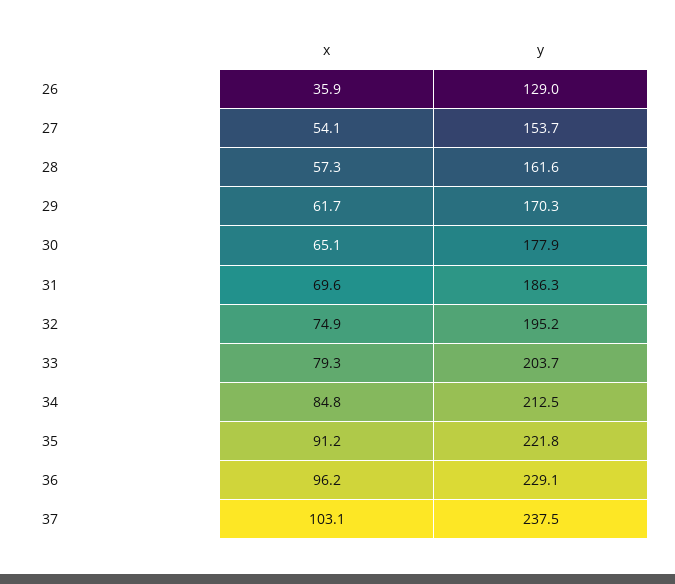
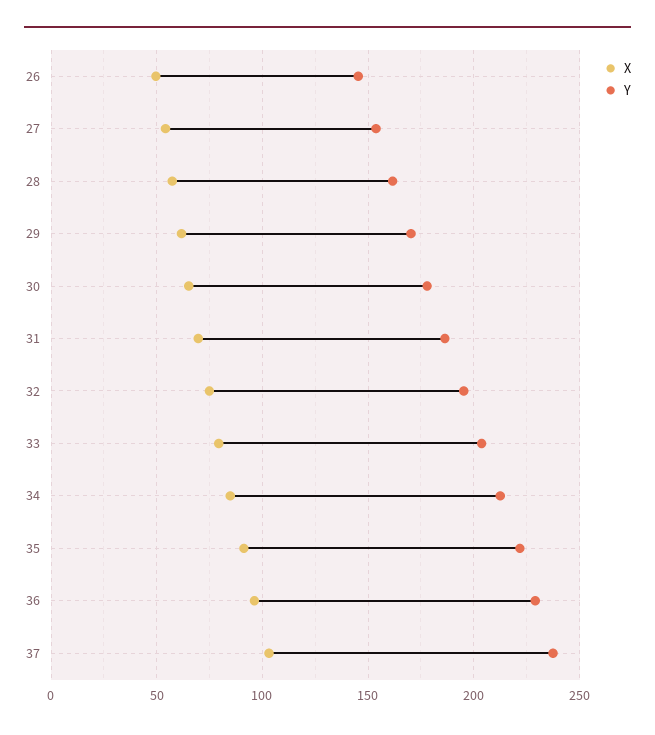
  {
    "x": {
-     "26": 35.9,
+     "26": 50,
      "27": 54.1,
      "28": 57.3,
      "29": 61.7,
      "30": 65.1,
      "31": 69.6,
      "32": 74.9,
      "33": 79.3,
      "34": 84.8,
      "35": 91.2,
      "36": 96.2,
      "37": 103.1
    },
    "y": {
-     "26": 129,
+     "26": 145,
      "27": 153.7,
      "28": 161.6,
      "29": 170.3,
      "30": 177.9,
      "31": 186.3,
      "32": 195.2,
      "33": 203.7,
      "34": 212.5,
      "35": 221.8,
      "36": 229.1,
      "37": 237.5
    }
  }

